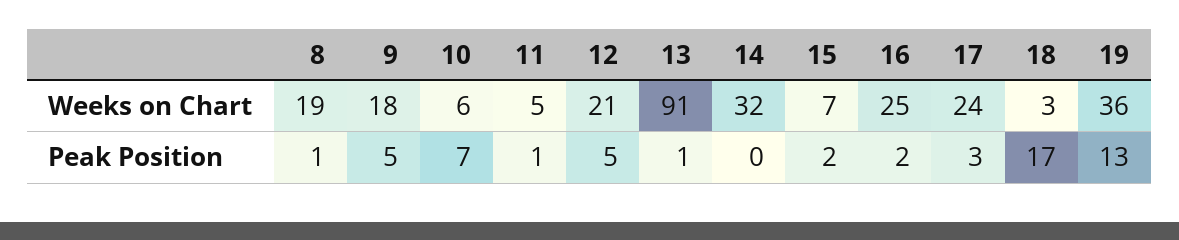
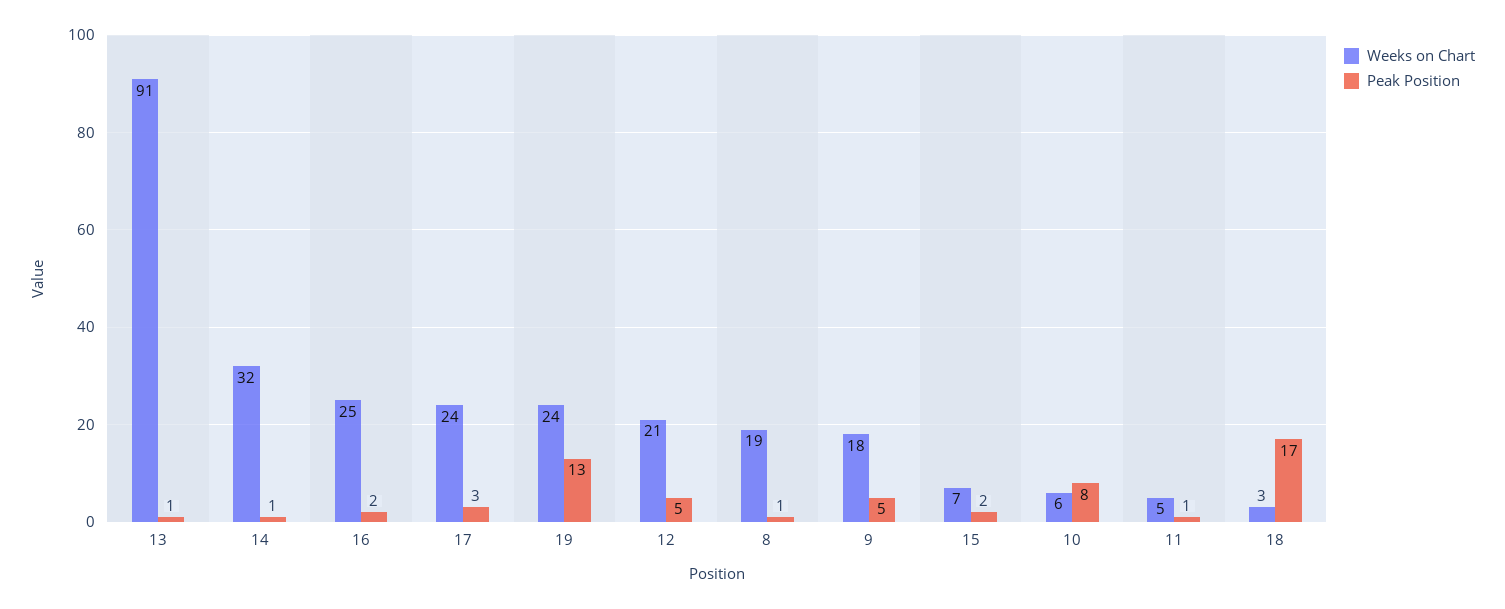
  {
    "Weeks on Chart": {
      "8": 19,
      "9": 18,
      "10": 6,
      "11": 5,
      "12": 21,
      "13": 91,
      "14": 32,
      "15": 7,
      "16": 25,
      "17": 24,
      "18": 3,
-     "19": 36
+     "19": 24
    },
    "Peak Position": {
      "8": 1,
      "9": 5,
-     "10": 7,
+     "10": 8,
      "11": 1,
      "12": 5,
      "13": 1,
-     "14": 0,
+     "14": 1,
      "15": 2,
      "16": 2,
      "17": 3,
      "18": 17,
      "19": 13
    }
  }

